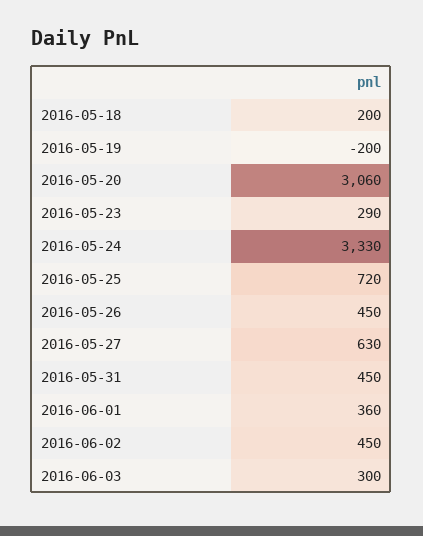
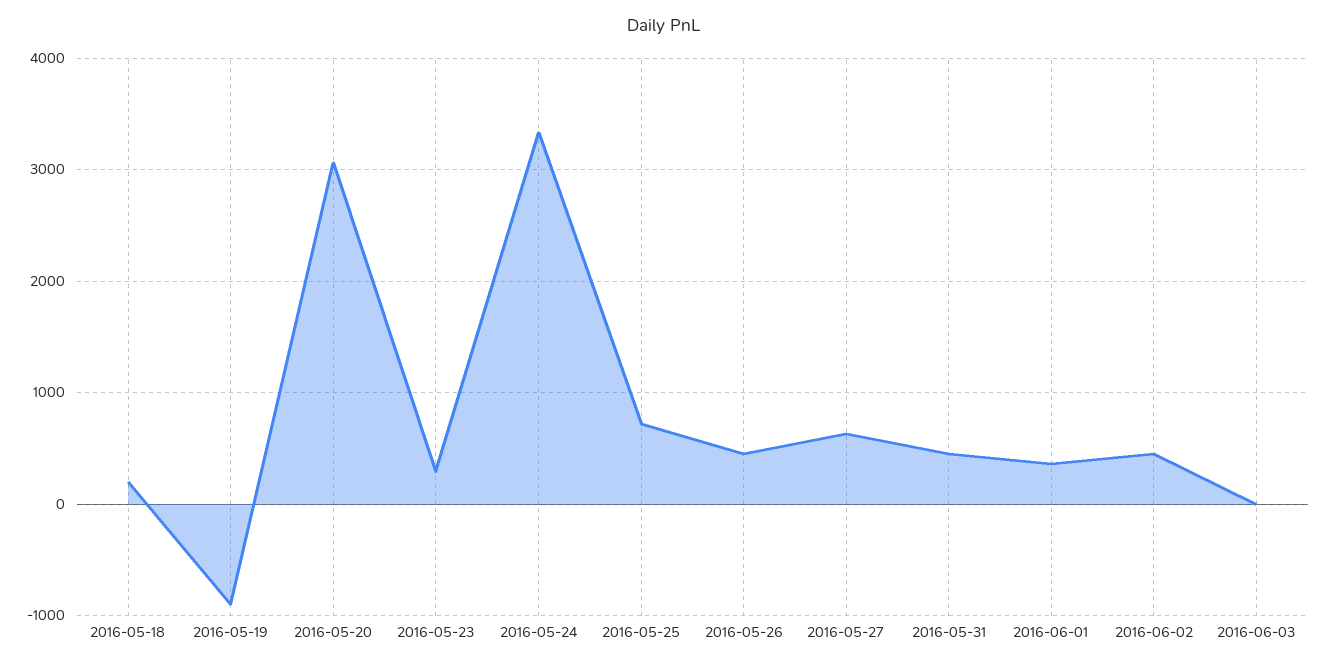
  {
    "2016-05-18": 200,
-   "2016-05-19": -200,
+   "2016-05-19": -900,
    "2016-05-20": 3060,
    "2016-05-23": 290,
    "2016-05-24": 3330,
    "2016-05-25": 720,
    "2016-05-26": 450,
    "2016-05-27": 630,
    "2016-05-31": 450,
    "2016-06-01": 360,
    "2016-06-02": 450,
-   "2016-06-03": 300
+   "2016-06-03": 0
  }

